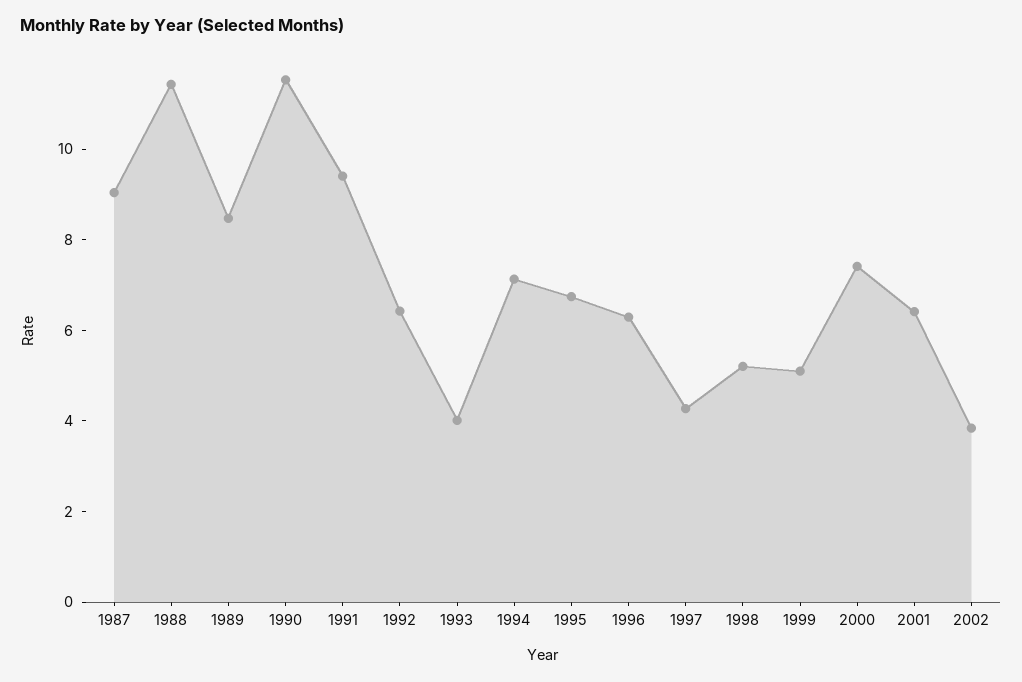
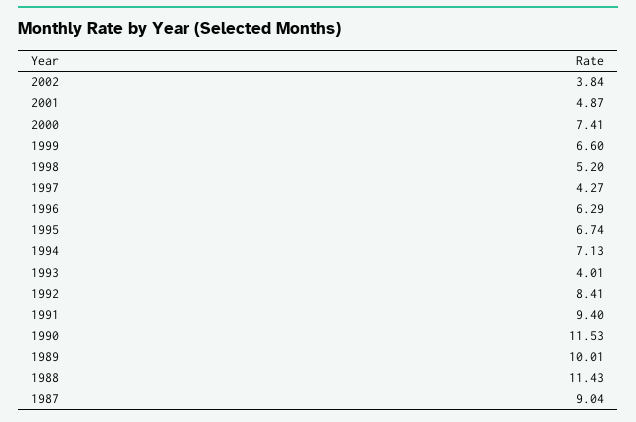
  {
    "1987": 9.04,
    "1988": 11.43,
-   "1989": 8.5,
+   "1989": 10.01,
    "1990": 11.53,
    "1991": 9.4,
-   "1992": 6.5,
+   "1992": 8.41,
    "1993": 4.01,
    "1994": 7.13,
    "1995": 6.74,
    "1996": 6.29,
    "1997": 4.27,
    "1998": 5.2,
-   "1999": 5,
+   "1999": 6.6,
    "2000": 7.41,
-   "2001": 6.5,
+   "2001": 4.87,
    "2002": 3.84
  }

